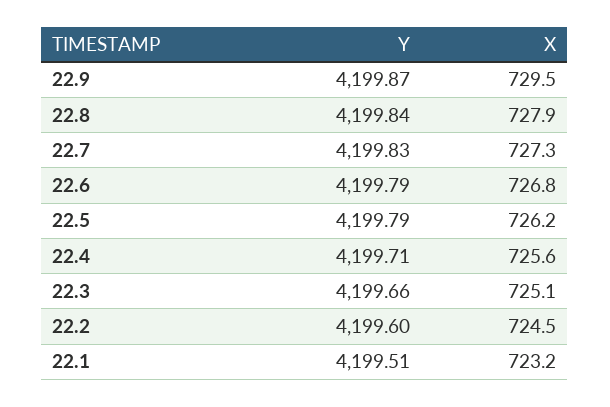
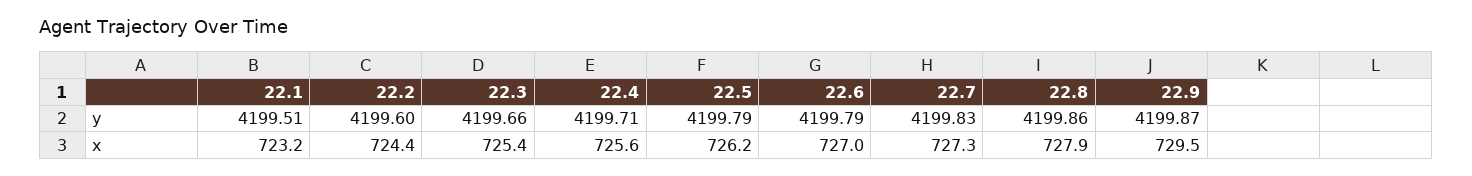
  {
    "Y": {
      "22.9": 4199.87,
-     "22.8": 4199.84,
+     "22.8": 4199.86,
      "22.7": 4199.83,
      "22.6": 4199.79,
      "22.5": 4199.79,
      "22.4": 4199.71,
      "22.3": 4199.66,
      "22.2": 4199.6,
      "22.1": 4199.51
    },
    "X": {
      "22.9": 729.5,
      "22.8": 727.9,
      "22.7": 727.3,
-     "22.6": 726.8,
+     "22.6": 727,
      "22.5": 726.2,
      "22.4": 725.6,
-     "22.3": 725.1,
+     "22.3": 725.4,
-     "22.2": 724.5,
+     "22.2": 724.4,
      "22.1": 723.2
    }
  }

